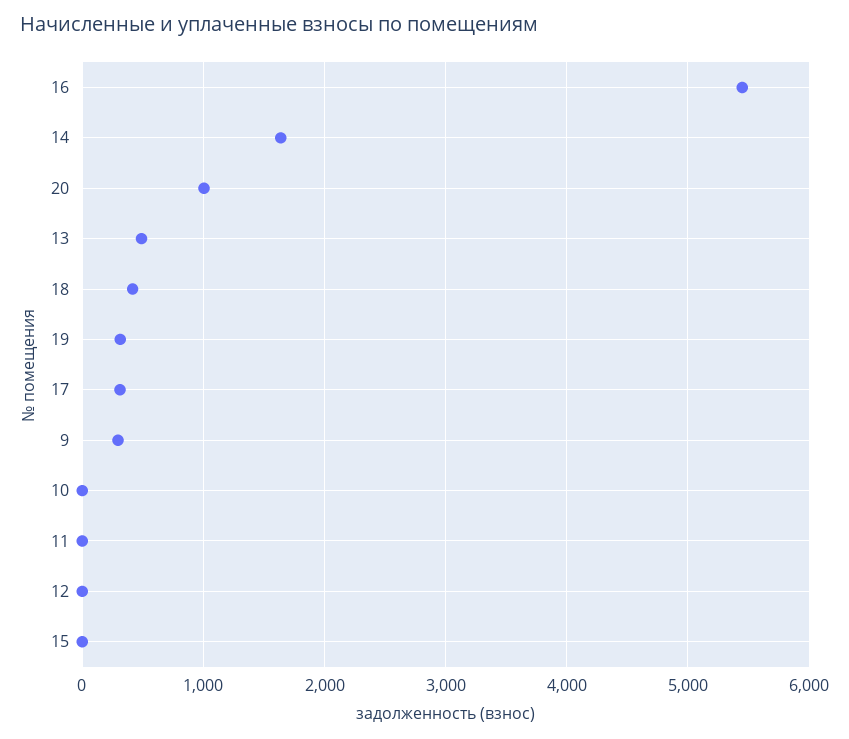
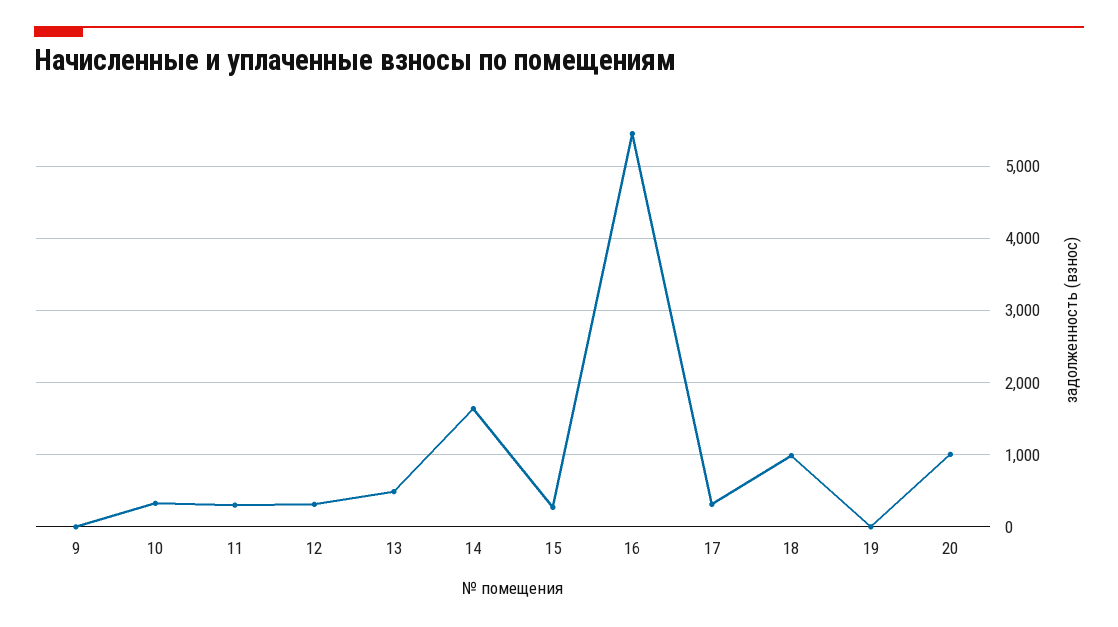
  {
    "16": 5400,
    "14": 1600,
    "20": 1000,
    "13": 500,
-   "18": 400,
+   "18": 1000,
-   "19": 300,
+   "19": 0,
    "17": 300,
-   "9": 300,
+   "9": 0,
-   "10": 0,
+   "10": 300,
-   "11": 0,
+   "11": 300,
-   "12": 0,
+   "12": 300,
-   "15": 0
+   "15": 300
  }

